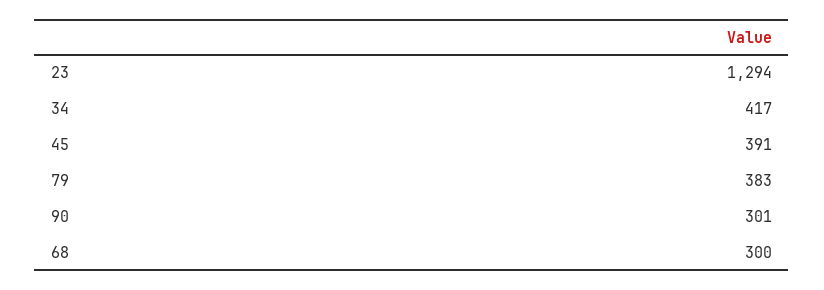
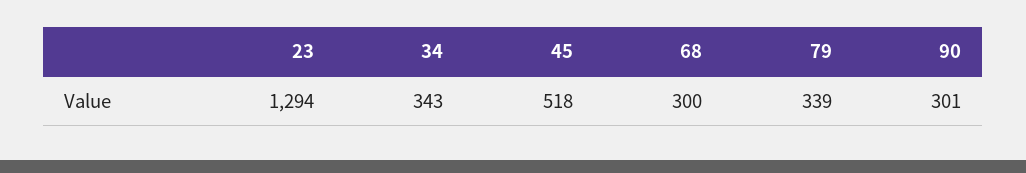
  {
    "23": 1294,
-   "34": 417,
+   "34": 343,
-   "45": 391,
+   "45": 518,
-   "79": 383,
+   "79": 339,
    "90": 301,
    "68": 300
  }

